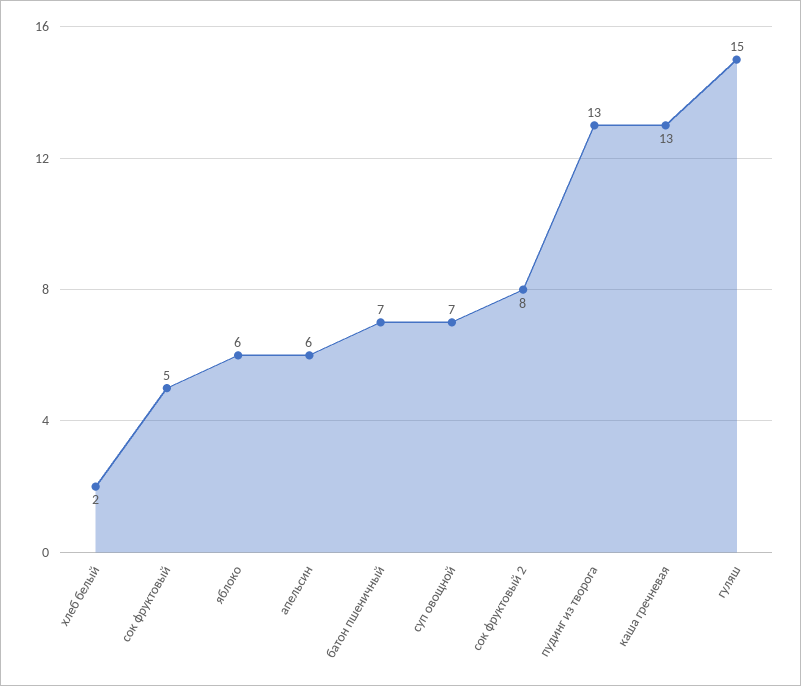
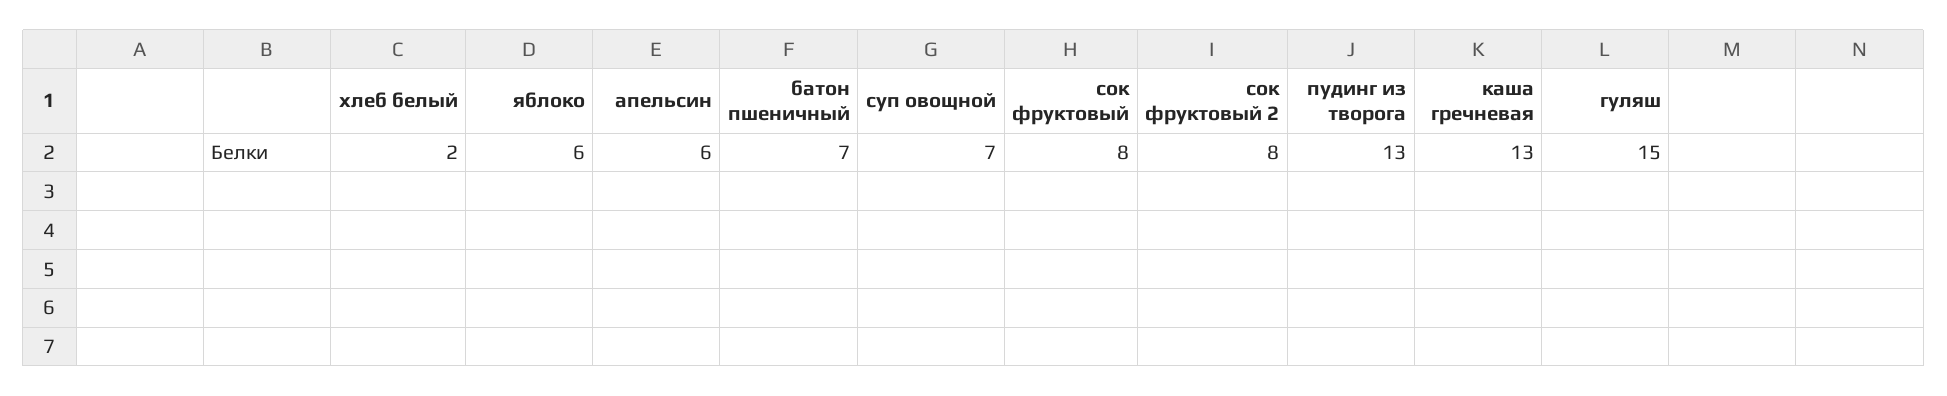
  {
    "хлеб белый": 2,
-   "сок фруктовый": 5,
+   "сок фруктовый": 8,
    "яблоко": 6,
    "апельсин": 6,
    "батон пшеничный": 7,
    "суп овощной": 7,
    "сок фруктовый 2": 8,
    "пудинг из творога": 13,
    "каша гречневая": 13,
    "гуляш": 15
  }

